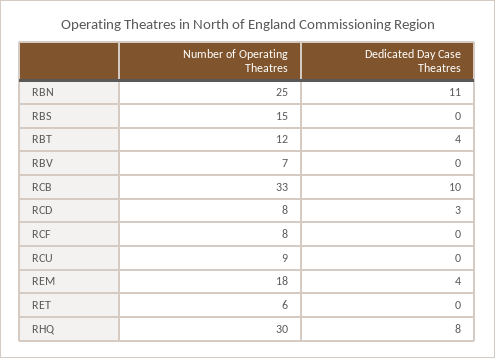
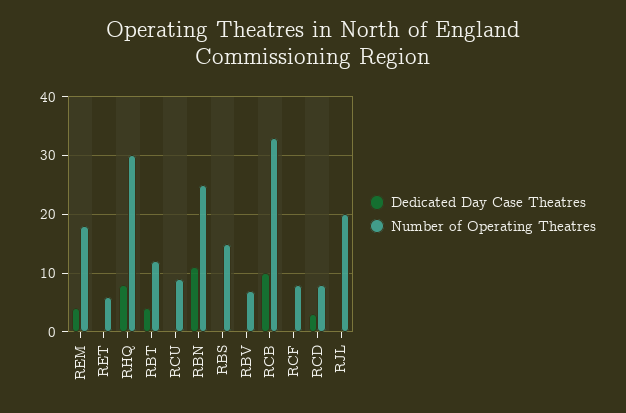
  {
    "Number of Operating Theatres": {
      "RBN": 25,
      "RBS": 15,
      "RBT": 12,
      "RBV": 7,
      "RCB": 33,
      "RCD": 8,
      "RCF": 8,
      "RCU": 9,
      "REM": 18,
      "RET": 6,
-     "RHQ": 30
+     "RHQ": 30,
+     "RJL": 20
    },
    "Dedicated Day Case Theatres": {
      "RBN": 11,
      "RBS": 0,
      "RBT": 4,
      "RBV": 0,
      "RCB": 10,
      "RCD": 3,
      "RCF": 0,
      "RCU": 0,
      "REM": 4,
      "RET": 0,
-     "RHQ": 8
+     "RHQ": 8,
+     "RJL": 0
    }
  }

